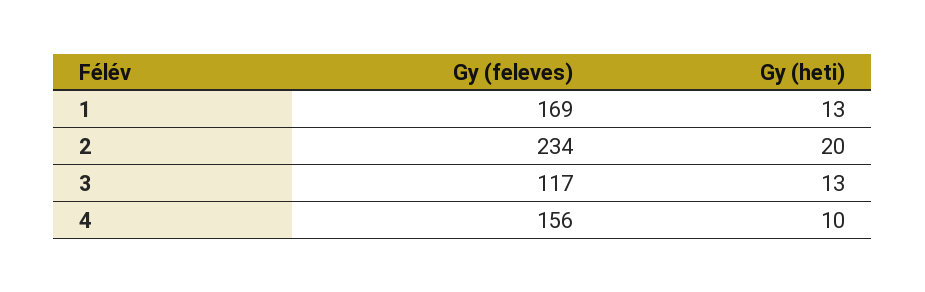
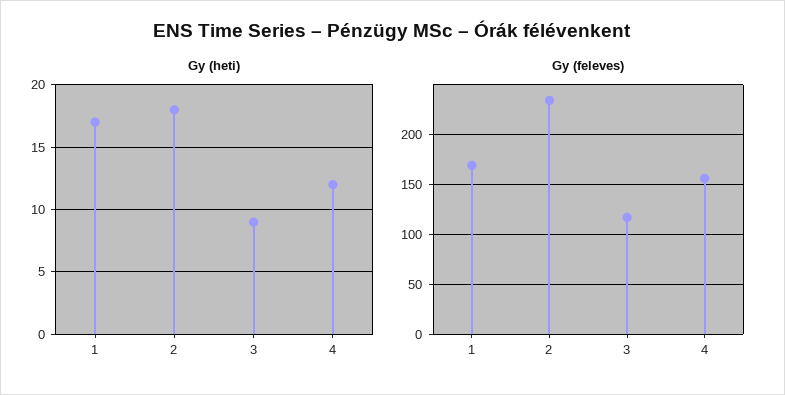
  {
    "Gy (feleves)": {
      "1": 169,
      "2": 234,
      "3": 117,
      "4": 156
    },
    "Gy (heti)": {
-     "1": 13,
+     "1": 17,
-     "2": 20,
+     "2": 18,
-     "3": 13,
+     "3": 9,
-     "4": 10
+     "4": 12
    }
  }

